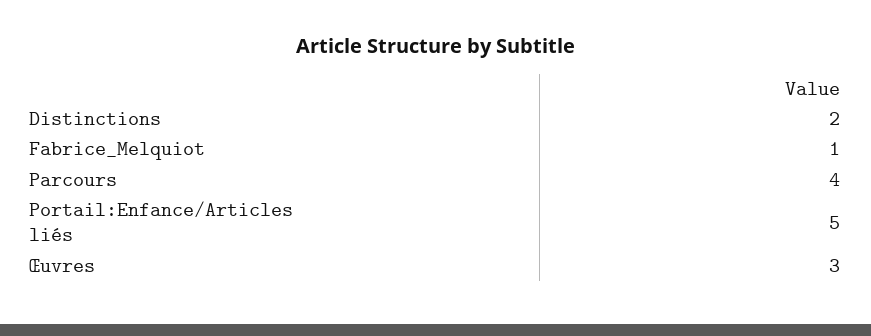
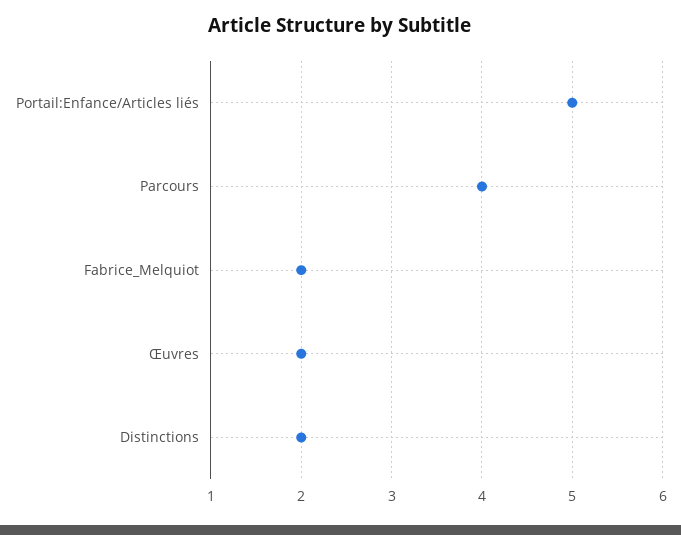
  {
    "Distinctions": 2,
-   "Fabrice_Melquiot": 1,
+   "Fabrice_Melquiot": 2,
    "Parcours": 4,
    "Portail:Enfance/Articles liés": 5,
-   "Œuvres": 3
+   "Œuvres": 2
  }

